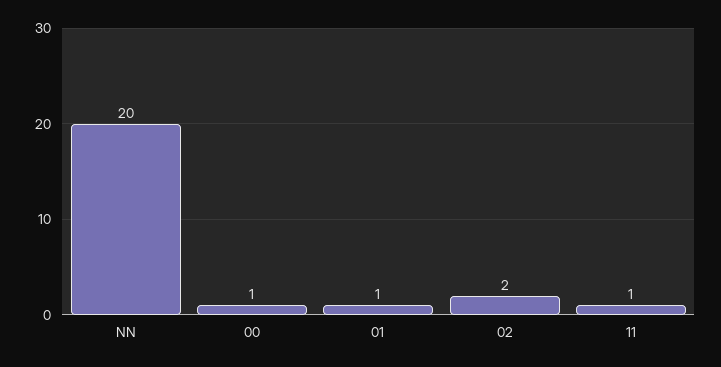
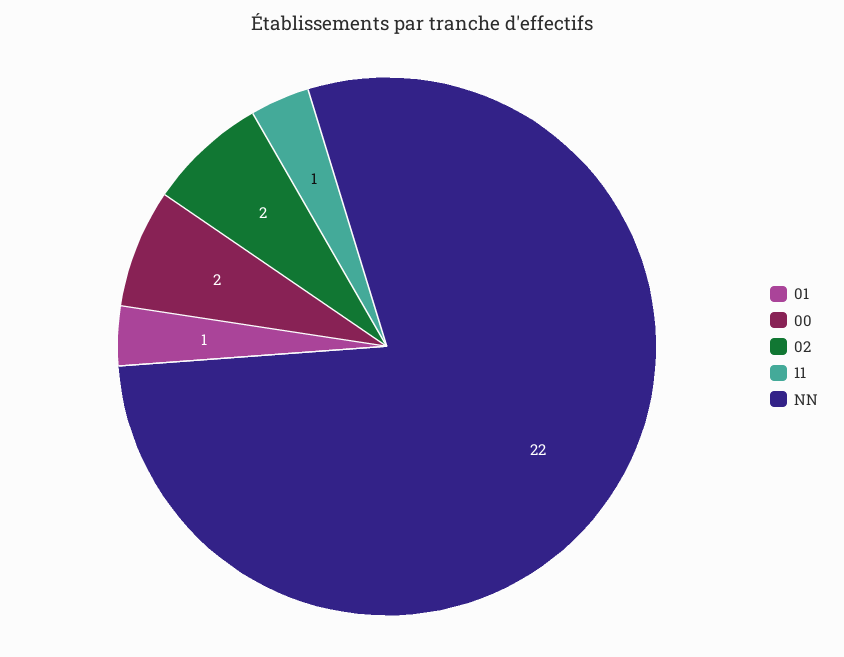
  {
-   "NN": 20,
+   "NN": 22,
-   "00": 1,
+   "00": 2,
    "01": 1,
    "02": 2,
    "11": 1
  }

